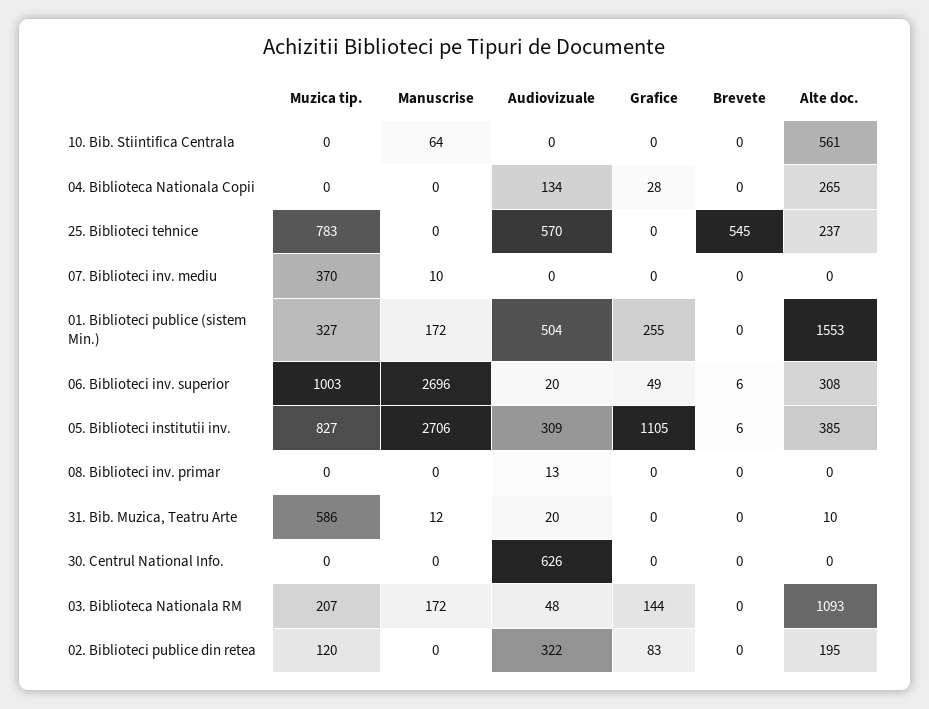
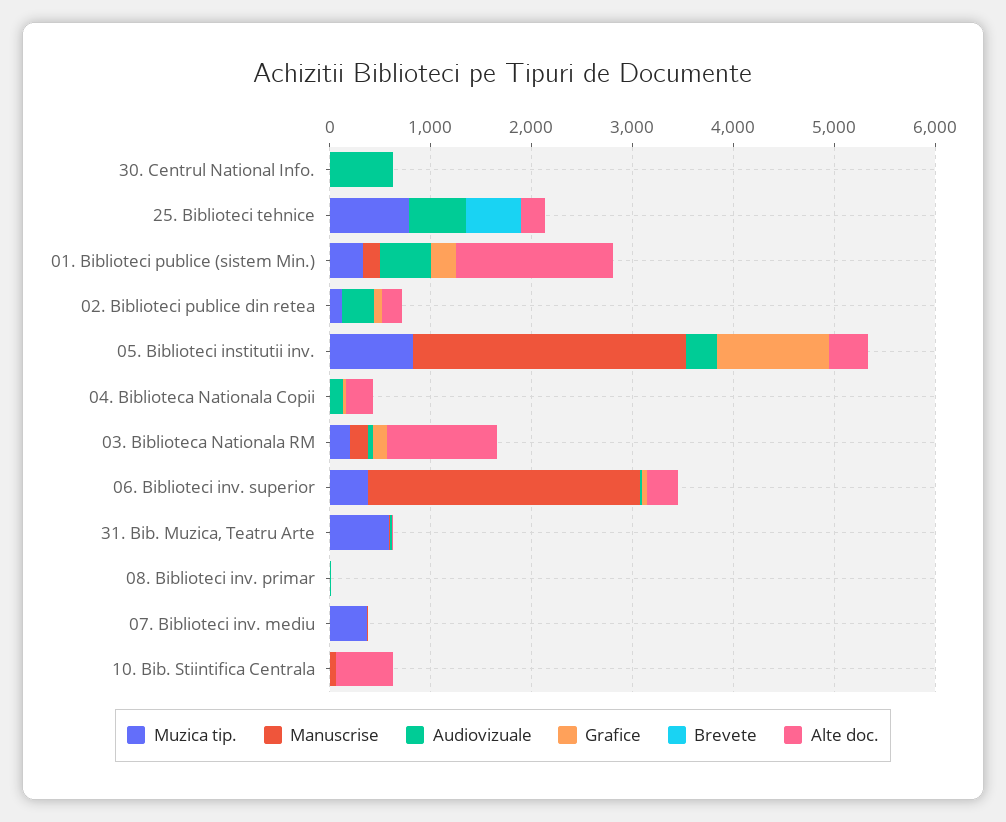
  {
    "Muzica tip.": {
      "10. Bib. Stiintifica Centrala": 0,
      "04. Biblioteca Nationala Copii": 0,
      "25. Biblioteci tehnice": 783,
      "07. Biblioteci inv. mediu": 370,
      "01. Biblioteci publice (sistem Min.)": 327,
-     "06. Biblioteci inv. superior": 1003,
+     "06. Biblioteci inv. superior": 400,
      "05. Biblioteci institutii inv.": 827,
      "08. Biblioteci inv. primar": 0,
      "31. Bib. Muzica, Teatru Arte": 586,
      "30. Centrul National Info.": 0,
      "03. Biblioteca Nationala RM": 207,
      "02. Biblioteci publice din retea": 120
    },
    "Manuscrise": {
      "10. Bib. Stiintifica Centrala": 64,
      "04. Biblioteca Nationala Copii": 0,
      "25. Biblioteci tehnice": 0,
      "07. Biblioteci inv. mediu": 10,
      "01. Biblioteci publice (sistem Min.)": 172,
      "06. Biblioteci inv. superior": 2696,
      "05. Biblioteci institutii inv.": 2706,
      "08. Biblioteci inv. primar": 0,
      "31. Bib. Muzica, Teatru Arte": 12,
      "30. Centrul National Info.": 0,
      "03. Biblioteca Nationala RM": 172,
      "02. Biblioteci publice din retea": 0
    },
    "Audiovizuale": {
      "10. Bib. Stiintifica Centrala": 0,
      "04. Biblioteca Nationala Copii": 134,
      "25. Biblioteci tehnice": 570,
      "07. Biblioteci inv. mediu": 0,
      "01. Biblioteci publice (sistem Min.)": 504,
      "06. Biblioteci inv. superior": 20,
      "05. Biblioteci institutii inv.": 309,
      "08. Biblioteci inv. primar": 13,
      "31. Bib. Muzica, Teatru Arte": 20,
      "30. Centrul National Info.": 626,
      "03. Biblioteca Nationala RM": 48,
      "02. Biblioteci publice din retea": 322
    },
    "Grafice": {
      "10. Bib. Stiintifica Centrala": 0,
      "04. Biblioteca Nationala Copii": 28,
      "25. Biblioteci tehnice": 0,
      "07. Biblioteci inv. mediu": 0,
      "01. Biblioteci publice (sistem Min.)": 255,
      "06. Biblioteci inv. superior": 49,
      "05. Biblioteci institutii inv.": 1105,
      "08. Biblioteci inv. primar": 0,
      "31. Bib. Muzica, Teatru Arte": 0,
      "30. Centrul National Info.": 0,
      "03. Biblioteca Nationala RM": 144,
      "02. Biblioteci publice din retea": 83
    },
    "Brevete": {
      "10. Bib. Stiintifica Centrala": 0,
      "04. Biblioteca Nationala Copii": 0,
      "25. Biblioteci tehnice": 545,
      "07. Biblioteci inv. mediu": 0,
      "01. Biblioteci publice (sistem Min.)": 0,
      "06. Biblioteci inv. superior": 6,
      "05. Biblioteci institutii inv.": 6,
      "08. Biblioteci inv. primar": 0,
      "31. Bib. Muzica, Teatru Arte": 0,
      "30. Centrul National Info.": 0,
      "03. Biblioteca Nationala RM": 0,
      "02. Biblioteci publice din retea": 0
    },
    "Alte doc.": {
      "10. Bib. Stiintifica Centrala": 561,
      "04. Biblioteca Nationala Copii": 265,
      "25. Biblioteci tehnice": 237,
      "07. Biblioteci inv. mediu": 0,
      "01. Biblioteci publice (sistem Min.)": 1553,
      "06. Biblioteci inv. superior": 308,
      "05. Biblioteci institutii inv.": 385,
      "08. Biblioteci inv. primar": 0,
      "31. Bib. Muzica, Teatru Arte": 10,
      "30. Centrul National Info.": 0,
      "03. Biblioteca Nationala RM": 1093,
      "02. Biblioteci publice din retea": 195
    }
  }

